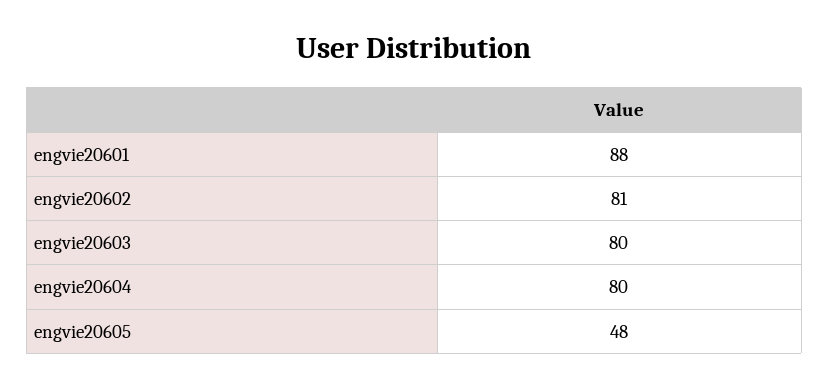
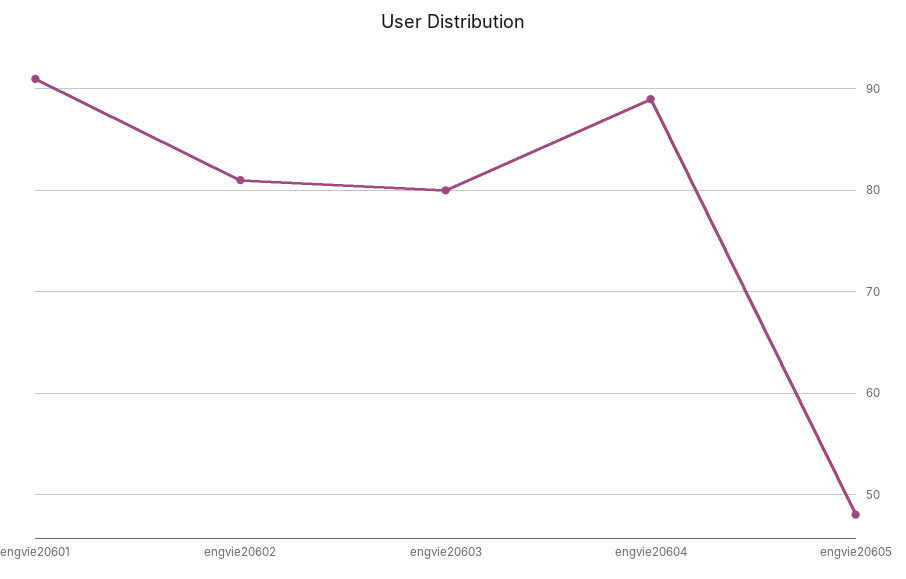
  {
-   "engvie20601": 88,
+   "engvie20601": 91,
    "engvie20602": 81,
    "engvie20603": 80,
-   "engvie20604": 80,
+   "engvie20604": 89,
    "engvie20605": 48
  }

